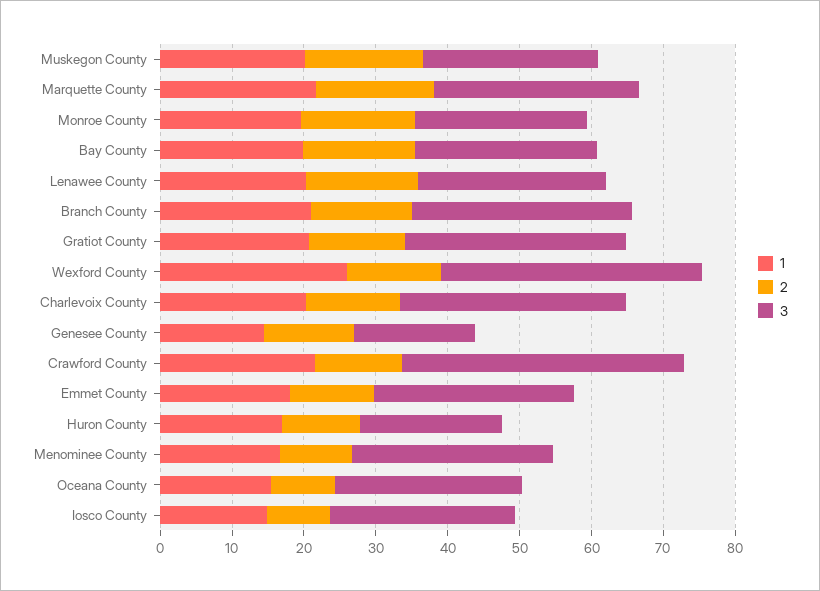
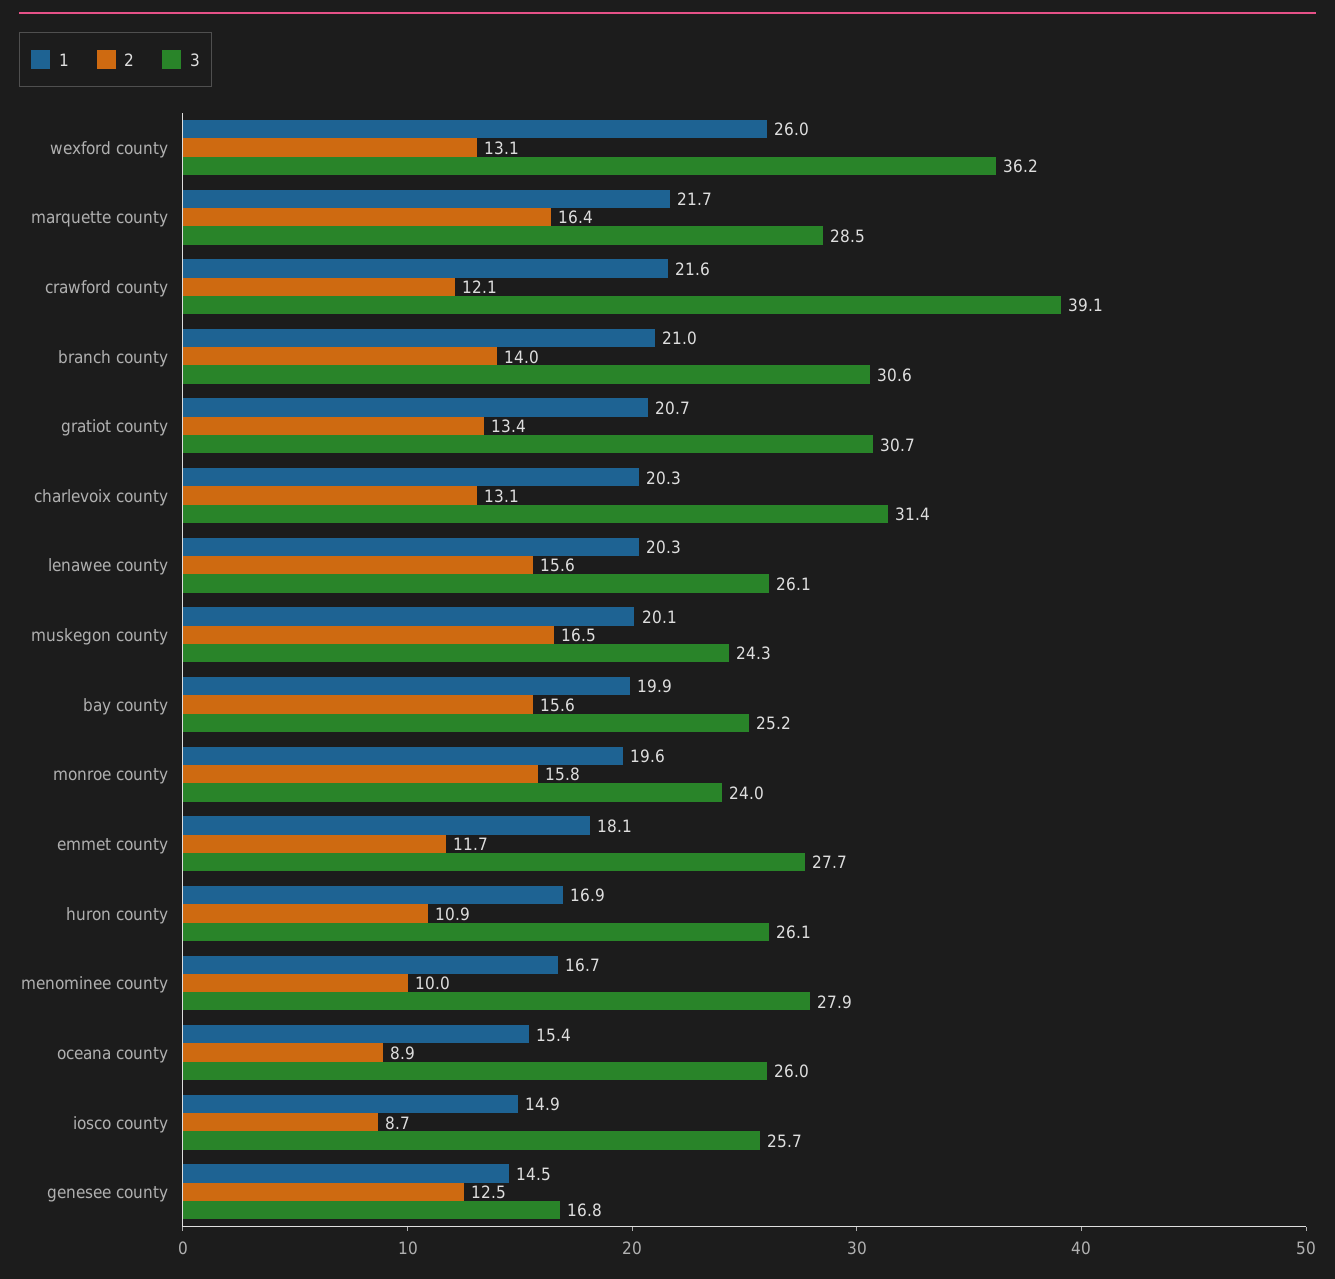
  {
    "1": {
      "Muskegon County": 20.1,
      "Marquette County": 21.7,
      "Monroe County": 19.6,
      "Bay County": 19.9,
      "Lenawee County": 20.3,
      "Branch County": 21,
      "Gratiot County": 20.7,
      "Wexford County": 26,
      "Charlevoix County": 20.3,
      "Genesee County": 14.5,
      "Crawford County": 21.6,
      "Emmet County": 18.1,
      "Huron County": 16.9,
      "Menominee County": 16.7,
      "Oceana County": 15.4,
      "Iosco County": 14.9
    },
    "2": {
      "Muskegon County": 16.5,
      "Marquette County": 16.4,
      "Monroe County": 15.8,
      "Bay County": 15.6,
      "Lenawee County": 15.6,
      "Branch County": 14,
      "Gratiot County": 13.4,
      "Wexford County": 13.1,
      "Charlevoix County": 13.1,
      "Genesee County": 12.5,
      "Crawford County": 12.1,
      "Emmet County": 11.7,
      "Huron County": 10.9,
      "Menominee County": 10,
      "Oceana County": 8.9,
      "Iosco County": 8.7
    },
    "3": {
      "Muskegon County": 24.3,
      "Marquette County": 28.5,
      "Monroe County": 24,
      "Bay County": 25.2,
      "Lenawee County": 26.1,
      "Branch County": 30.6,
      "Gratiot County": 30.7,
      "Wexford County": 36.2,
      "Charlevoix County": 31.4,
      "Genesee County": 16.8,
      "Crawford County": 39.1,
      "Emmet County": 27.7,
-     "Huron County": 20,
+     "Huron County": 26.1,
      "Menominee County": 27.9,
      "Oceana County": 26,
      "Iosco County": 25.7
    }
  }

